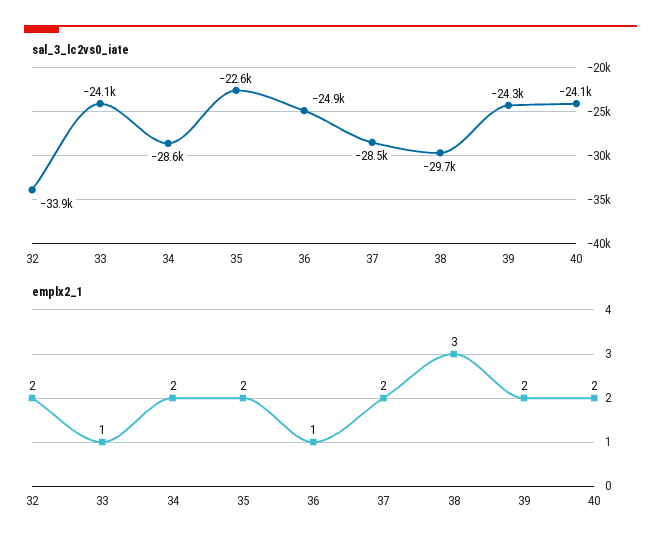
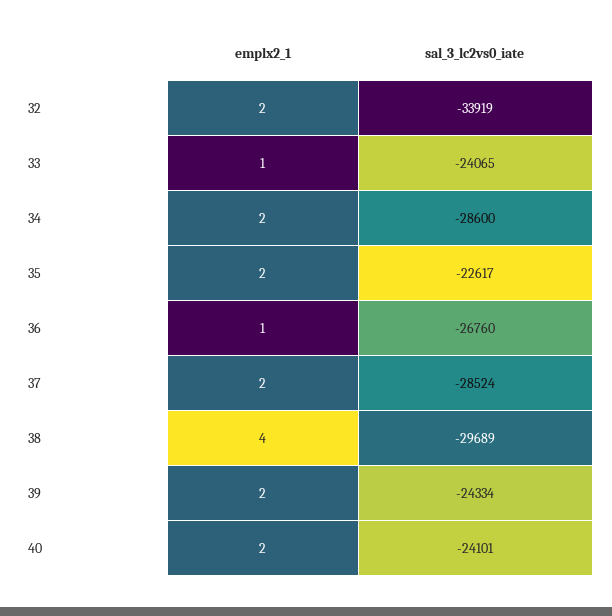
  {
    "sal_3_lc2vs0_iate": {
      "32": -33919,
      "33": -24065,
      "34": -28600,
      "35": -22617,
-     "36": -24900,
+     "36": -26760,
      "37": -28524,
      "38": -29689,
      "39": -24334,
      "40": -24101
    },
    "emplx2_1": {
      "32": 2,
      "33": 1,
      "34": 2,
      "35": 2,
      "36": 1,
      "37": 2,
-     "38": 3,
+     "38": 4,
      "39": 2,
      "40": 2
    }
  }

